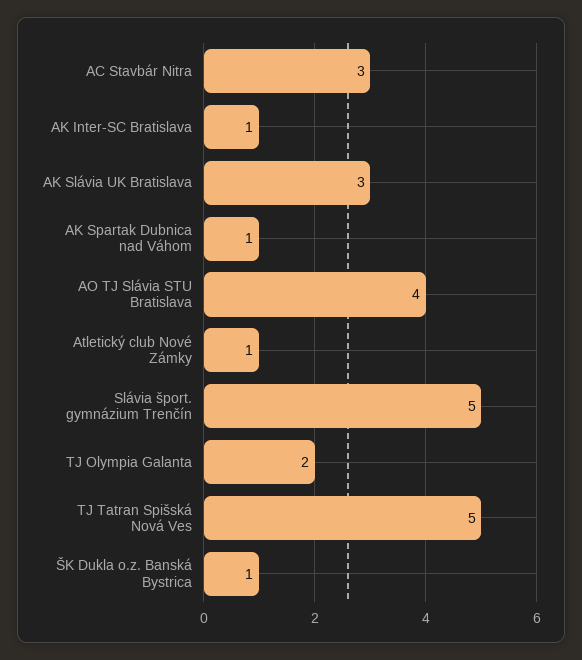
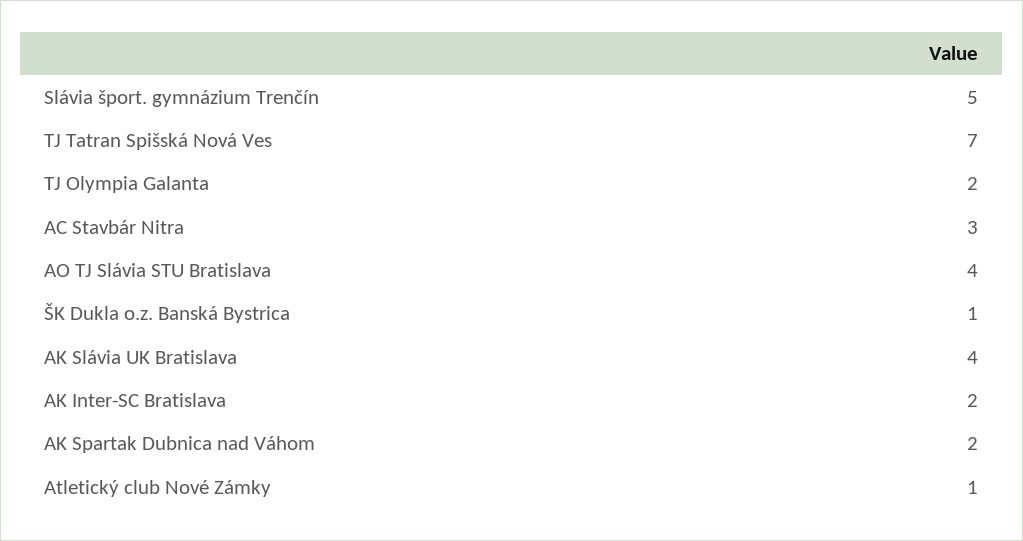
  {
    "AC Stavbár Nitra": 3,
-   "AK Inter-SC Bratislava": 1,
+   "AK Inter-SC Bratislava": 2,
-   "AK Slávia UK Bratislava": 3,
+   "AK Slávia UK Bratislava": 4,
-   "AK Spartak Dubnica nad Váhom": 1,
+   "AK Spartak Dubnica nad Váhom": 2,
    "AO TJ Slávia STU Bratislava": 4,
    "Atletický club Nové Zámky": 1,
    "Slávia šport. gymnázium Trenčín": 5,
    "TJ Olympia Galanta": 2,
-   "TJ Tatran Spišská Nová Ves": 5,
+   "TJ Tatran Spišská Nová Ves": 7,
    "ŠK Dukla o.z. Banská Bystrica": 1
  }

